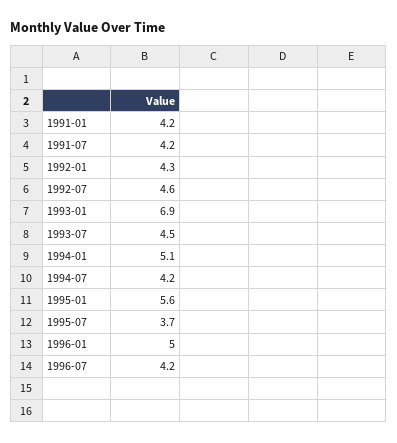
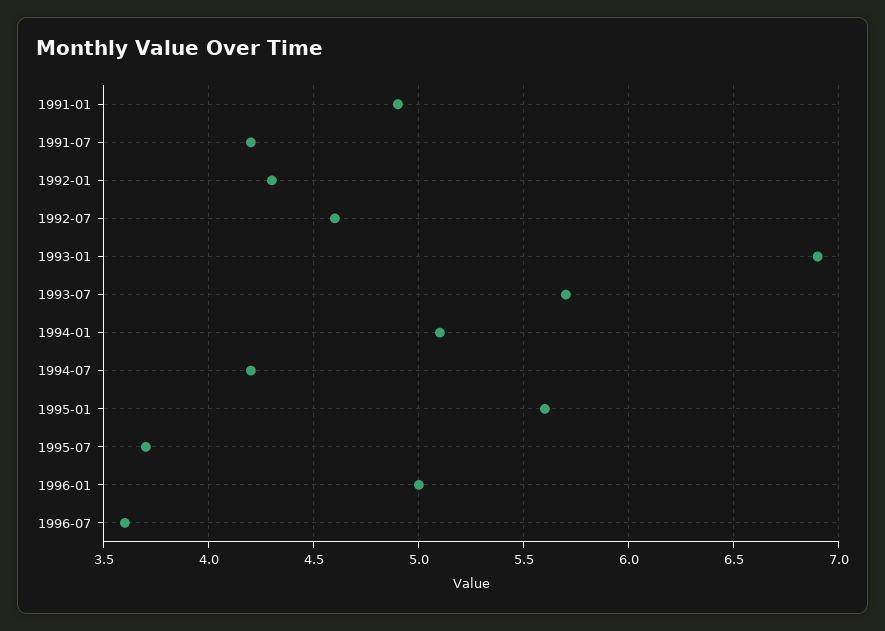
  {
-   "1991-01": 4.2,
+   "1991-01": 4.9,
    "1991-07": 4.2,
    "1992-01": 4.3,
    "1992-07": 4.6,
    "1993-01": 6.9,
-   "1993-07": 4.5,
+   "1993-07": 5.7,
    "1994-01": 5.1,
    "1994-07": 4.2,
    "1995-01": 5.6,
    "1995-07": 3.7,
    "1996-01": 5,
-   "1996-07": 4.2
+   "1996-07": 3.6
  }

